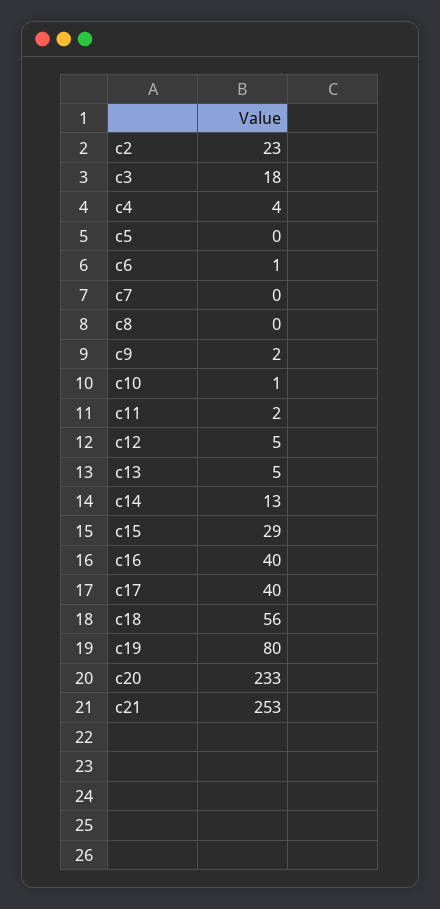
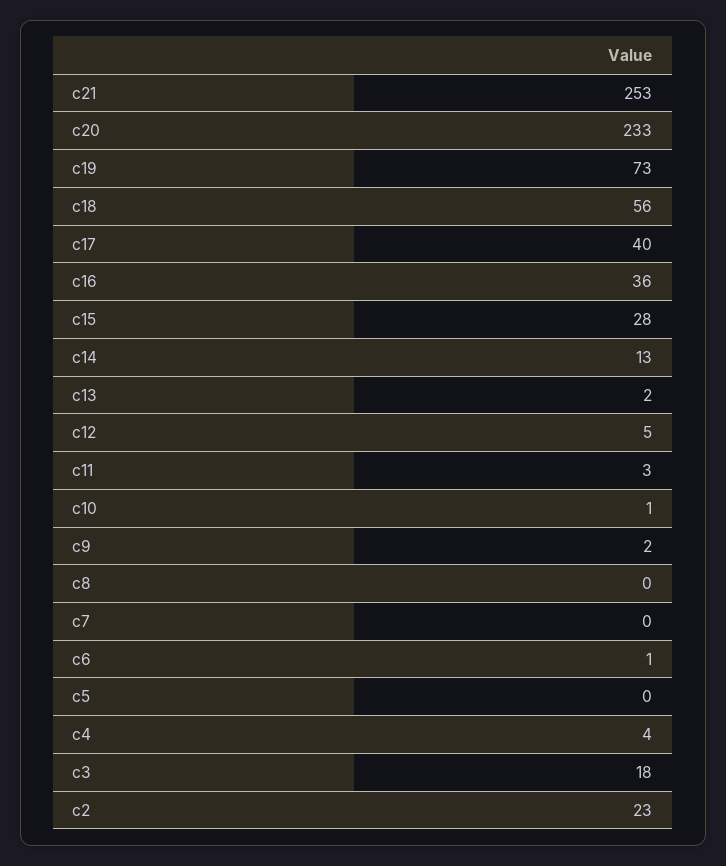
  {
    "c2": 23,
    "c3": 18,
    "c4": 4,
    "c5": 0,
    "c6": 1,
    "c7": 0,
    "c8": 0,
    "c9": 2,
    "c10": 1,
-   "c11": 2,
+   "c11": 3,
    "c12": 5,
-   "c13": 5,
+   "c13": 2,
    "c14": 13,
-   "c15": 29,
+   "c15": 28,
-   "c16": 40,
+   "c16": 36,
    "c17": 40,
    "c18": 56,
-   "c19": 80,
+   "c19": 73,
    "c20": 233,
    "c21": 253
  }

